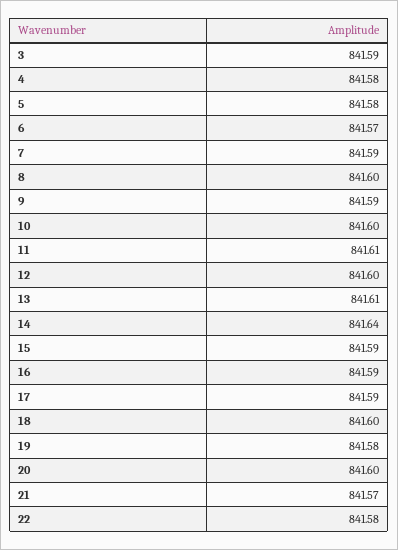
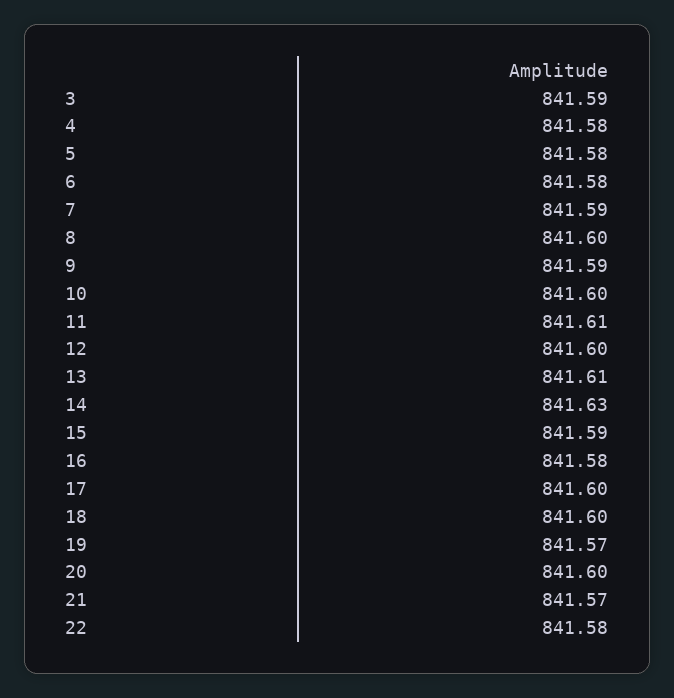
  {
    "3": 841.59,
    "4": 841.58,
    "5": 841.58,
-   "6": 841.57,
+   "6": 841.58,
    "7": 841.59,
    "8": 841.6,
    "9": 841.59,
    "10": 841.6,
    "11": 841.61,
    "12": 841.6,
    "13": 841.61,
-   "14": 841.64,
+   "14": 841.63,
    "15": 841.59,
-   "16": 841.59,
+   "16": 841.58,
-   "17": 841.59,
+   "17": 841.6,
    "18": 841.6,
-   "19": 841.58,
+   "19": 841.57,
    "20": 841.6,
    "21": 841.57,
    "22": 841.58
  }

